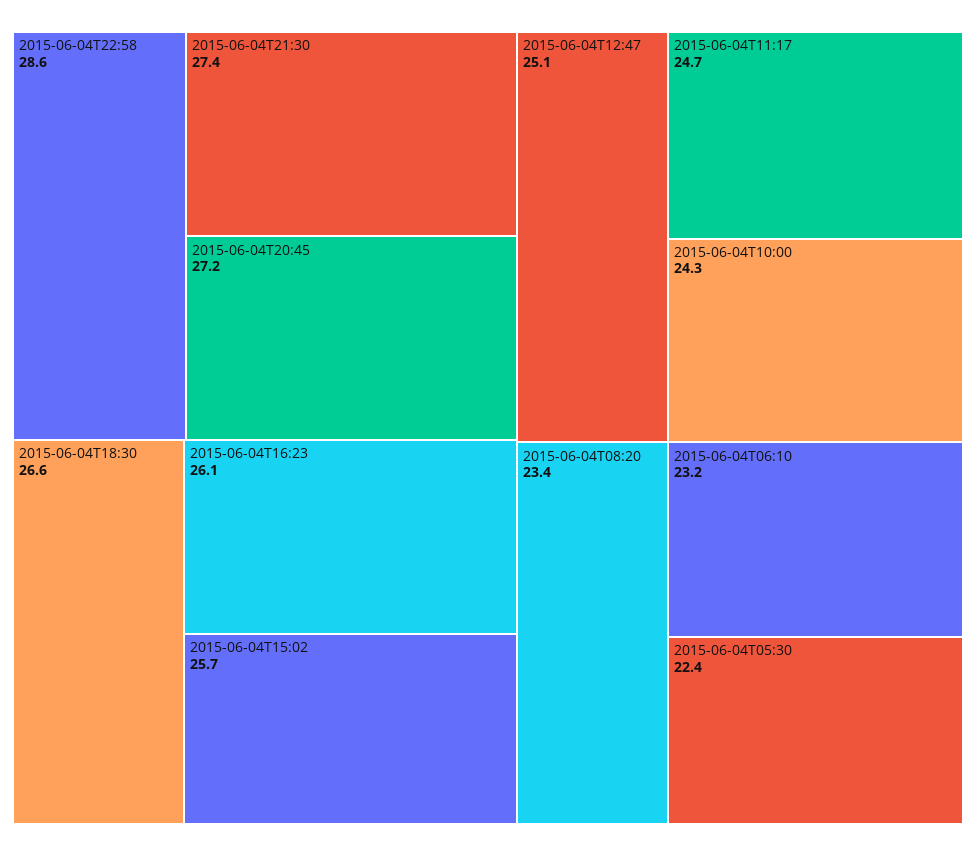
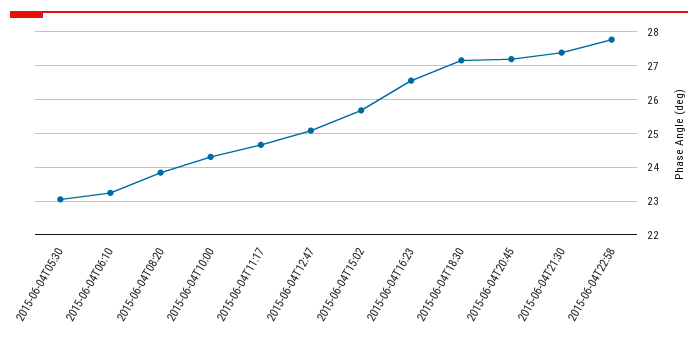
  {
-   "2015-06-04T22:58": 28.6,
+   "2015-06-04T22:58": 27.8,
    "2015-06-04T21:30": 27.4,
    "2015-06-04T20:45": 27.2,
-   "2015-06-04T18:30": 26.6,
+   "2015-06-04T18:30": 27.2,
-   "2015-06-04T16:23": 26.1,
+   "2015-06-04T16:23": 26.6,
    "2015-06-04T15:02": 25.7,
    "2015-06-04T12:47": 25.1,
    "2015-06-04T11:17": 24.7,
    "2015-06-04T10:00": 24.3,
-   "2015-06-04T08:20": 23.4,
+   "2015-06-04T08:20": 23.8,
    "2015-06-04T06:10": 23.2,
-   "2015-06-04T05:30": 22.4
+   "2015-06-04T05:30": 23
  }

